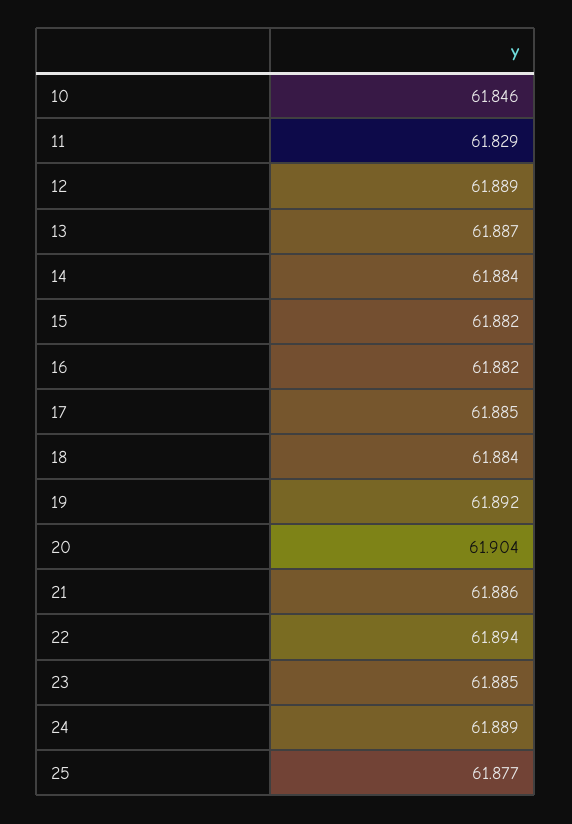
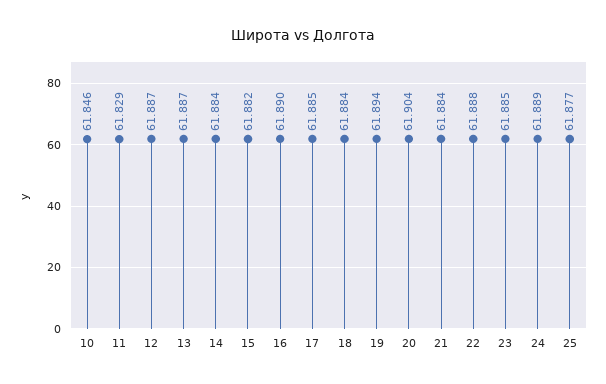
  {
    "10": 61.846,
    "11": 61.829,
-   "12": 61.889,
+   "12": 61.887,
    "13": 61.887,
    "14": 61.884,
    "15": 61.882,
-   "16": 61.882,
+   "16": 61.89,
    "17": 61.885,
    "18": 61.884,
-   "19": 61.892,
+   "19": 61.894,
    "20": 61.904,
-   "21": 61.886,
+   "21": 61.884,
-   "22": 61.894,
+   "22": 61.888,
    "23": 61.885,
    "24": 61.889,
    "25": 61.877
  }

